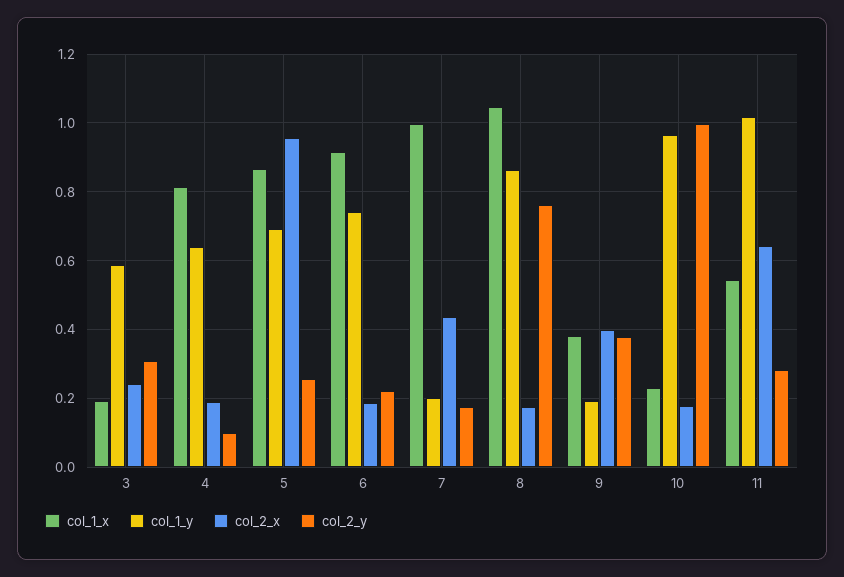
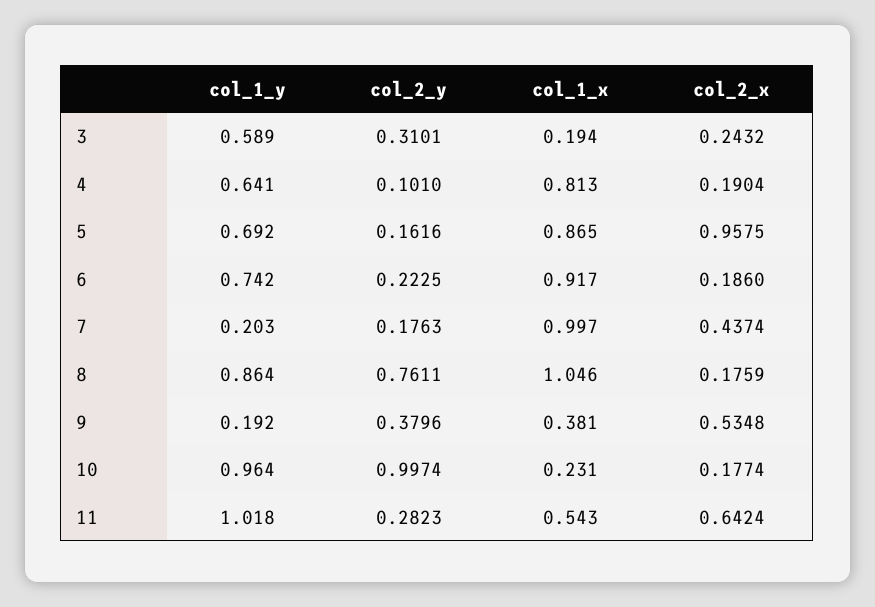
  {
    "col_1_x": {
      "3": 0.194,
      "4": 0.813,
      "5": 0.865,
      "6": 0.917,
      "7": 0.997,
      "8": 1.046,
      "9": 0.381,
      "10": 0.231,
      "11": 0.543
    },
    "col_1_y": {
      "3": 0.589,
      "4": 0.641,
      "5": 0.692,
      "6": 0.742,
      "7": 0.203,
      "8": 0.864,
      "9": 0.192,
      "10": 0.964,
      "11": 1.018
    },
    "col_2_x": {
      "3": 0.2432,
      "4": 0.1904,
      "5": 0.9575,
      "6": 0.186,
      "7": 0.4374,
      "8": 0.1759,
-     "9": 0.4,
+     "9": 0.5348,
      "10": 0.1774,
      "11": 0.6424
    },
    "col_2_y": {
      "3": 0.3101,
      "4": 0.101,
-     "5": 0.26,
+     "5": 0.1616,
      "6": 0.2225,
      "7": 0.1763,
      "8": 0.7611,
      "9": 0.3796,
      "10": 0.9974,
      "11": 0.2823
    }
  }

